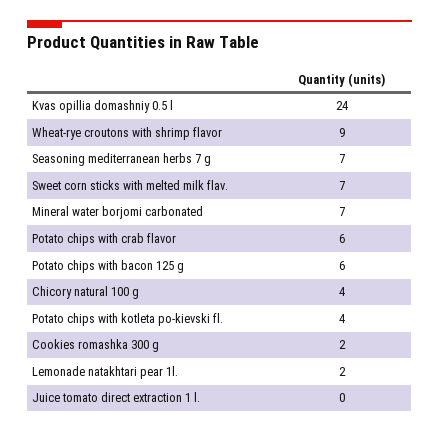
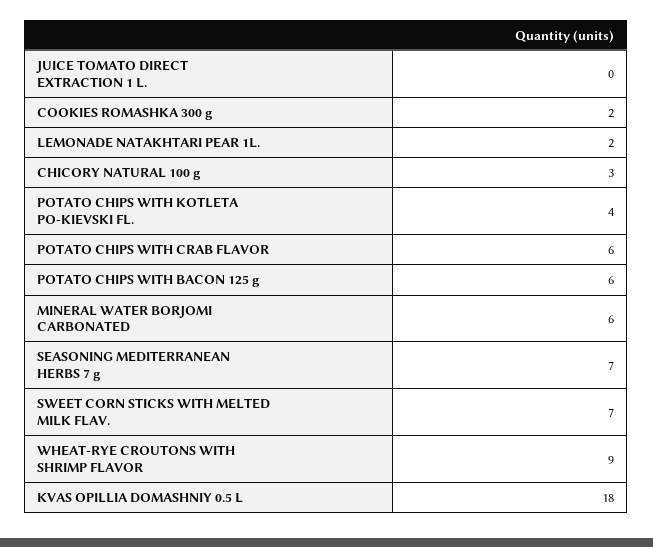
  {
-   "Kvas opillia domashniy 0.5 l": 24,
+   "Kvas opillia domashniy 0.5 l": 18,
    "Wheat-rye croutons with shrimp flavor": 9,
    "Seasoning mediterranean herbs 7 g": 7,
    "Sweet corn sticks with melted milk flav.": 7,
-   "Mineral water borjomi carbonated": 7,
+   "Mineral water borjomi carbonated": 6,
    "Potato chips with crab flavor": 6,
    "Potato chips with bacon 125 g": 6,
-   "Chicory natural 100 g": 4,
+   "Chicory natural 100 g": 3,
    "Potato chips with kotleta po-kievski fl.": 4,
    "Cookies romashka 300 g": 2,
    "Lemonade natakhtari pear 1l.": 2,
    "Juice tomato direct extraction 1 l.": 0
  }

